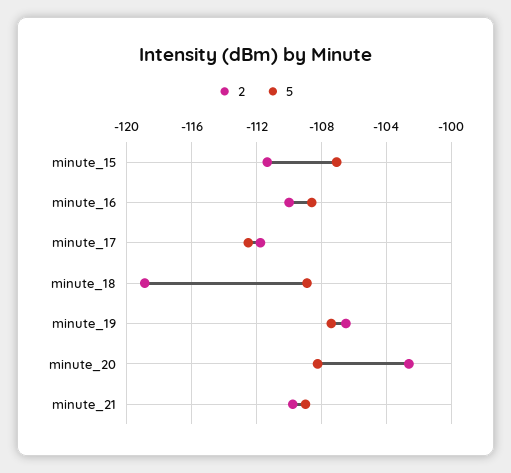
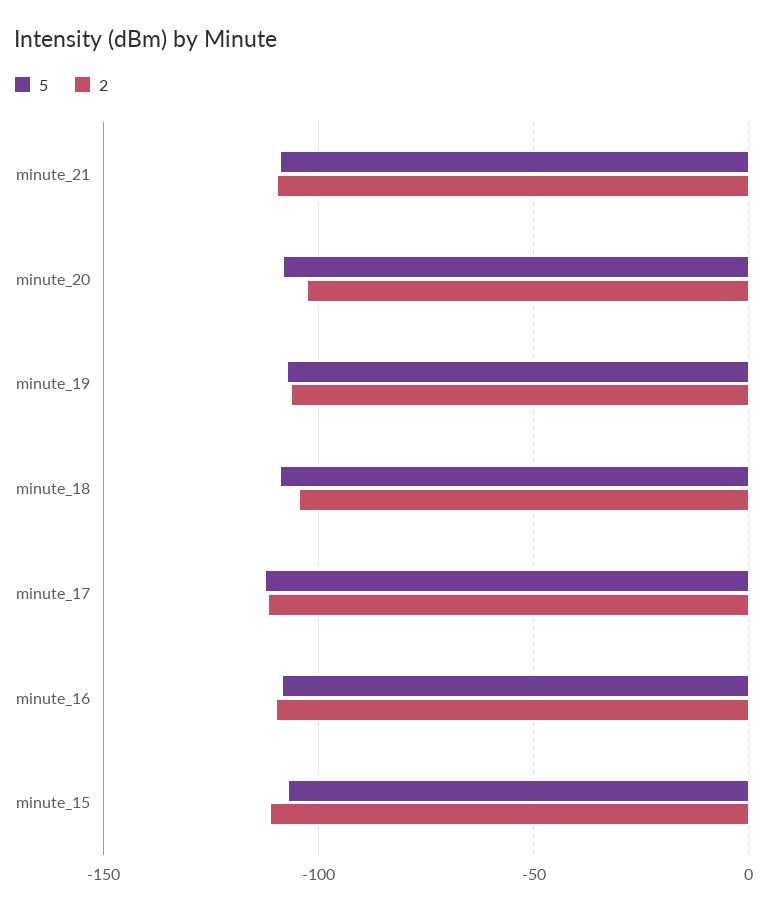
  {
    "2": {
      "minute_15": -111.5,
      "minute_16": -110,
      "minute_17": -112,
-     "minute_18": -119,
+     "minute_18": -105,
      "minute_19": -106.5,
      "minute_20": -102.5,
      "minute_21": -110
    },
    "5": {
      "minute_15": -107,
      "minute_16": -108.5,
      "minute_17": -112.5,
      "minute_18": -109,
      "minute_19": -107.5,
      "minute_20": -108,
      "minute_21": -109
    }
  }

